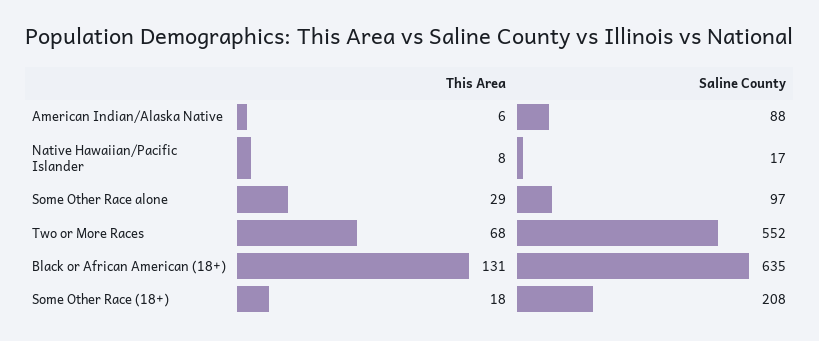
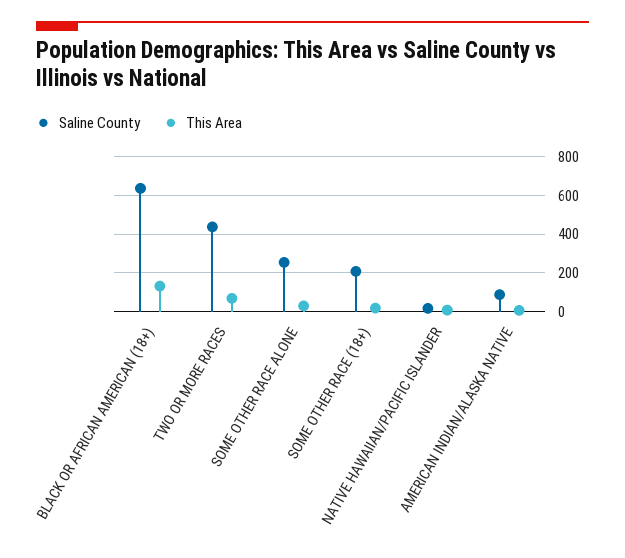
  {
    "This Area": {
      "American Indian/Alaska Native": 6,
      "Native Hawaiian/Pacific Islander": 8,
      "Some Other Race alone": 29,
      "Two or More Races": 68,
      "Black or African American (18+)": 131,
      "Some Other Race (18+)": 18
    },
    "Saline County": {
      "American Indian/Alaska Native": 88,
      "Native Hawaiian/Pacific Islander": 17,
-     "Some Other Race alone": 97,
+     "Some Other Race alone": 250,
-     "Two or More Races": 552,
+     "Two or More Races": 450,
      "Black or African American (18+)": 635,
      "Some Other Race (18+)": 208
    }
  }

